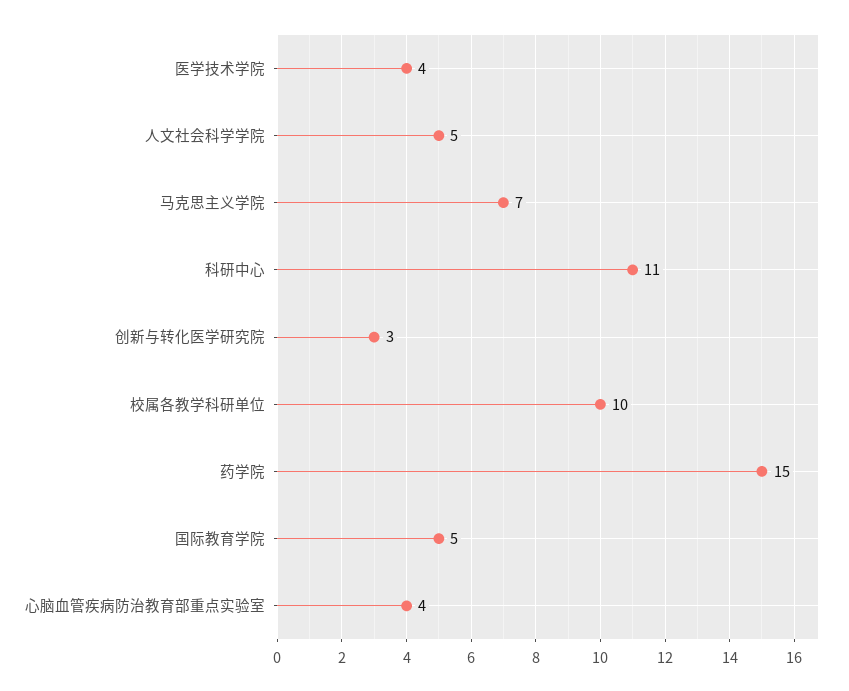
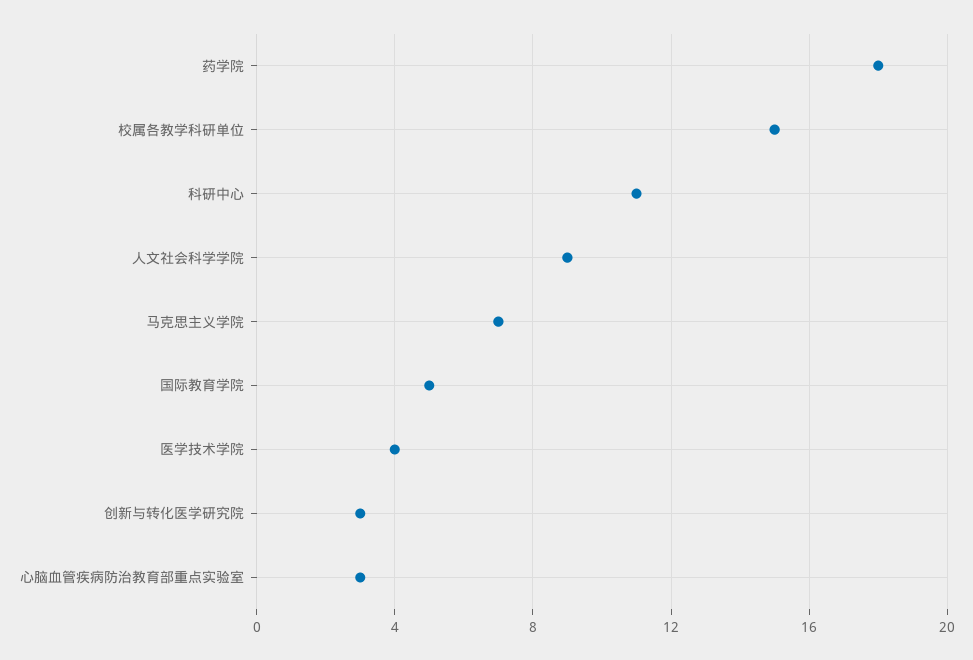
  {
    "医学技术学院": 4,
-   "人文社会科学学院": 5,
+   "人文社会科学学院": 9,
    "马克思主义学院": 7,
    "科研中心": 11,
    "创新与转化医学研究院": 3,
-   "校属各教学科研单位": 10,
+   "校属各教学科研单位": 15,
-   "药学院": 15,
+   "药学院": 18,
    "国际教育学院": 5,
-   "心脑血管疾病防治教育部重点实验室": 4
+   "心脑血管疾病防治教育部重点实验室": 3
  }

